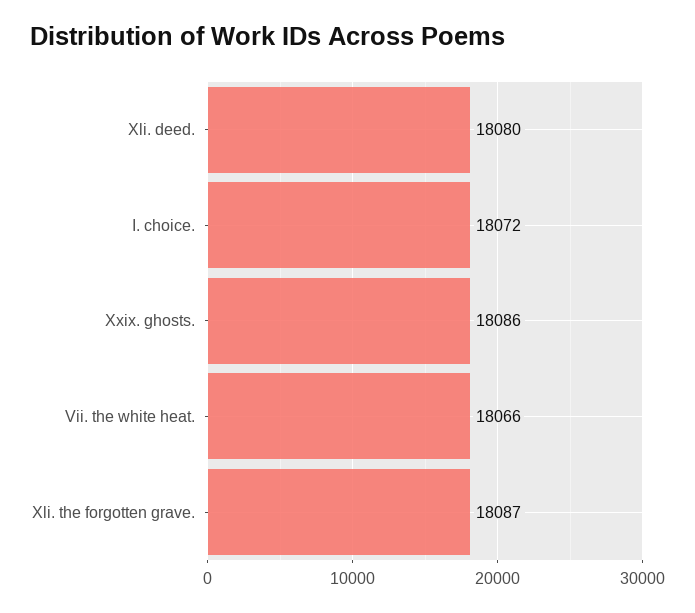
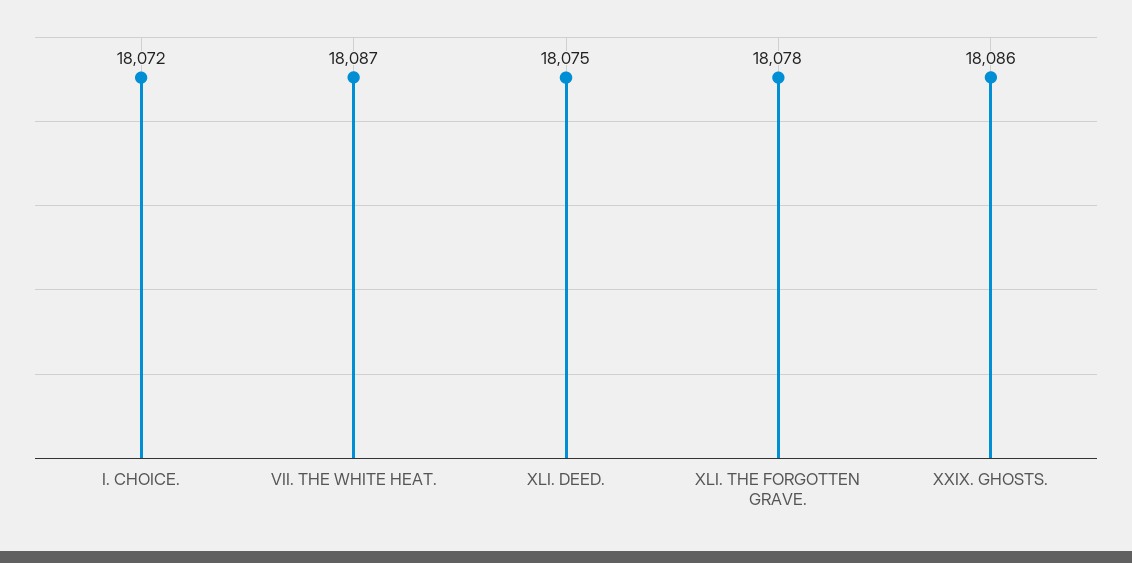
  {
-   "Xli. deed.": 18080,
+   "Xli. deed.": 18075,
    "I. choice.": 18072,
    "Xxix. ghosts.": 18086,
-   "Vii. the white heat.": 18066,
+   "Vii. the white heat.": 18087,
-   "Xli. the forgotten grave.": 18087
+   "Xli. the forgotten grave.": 18078
  }

